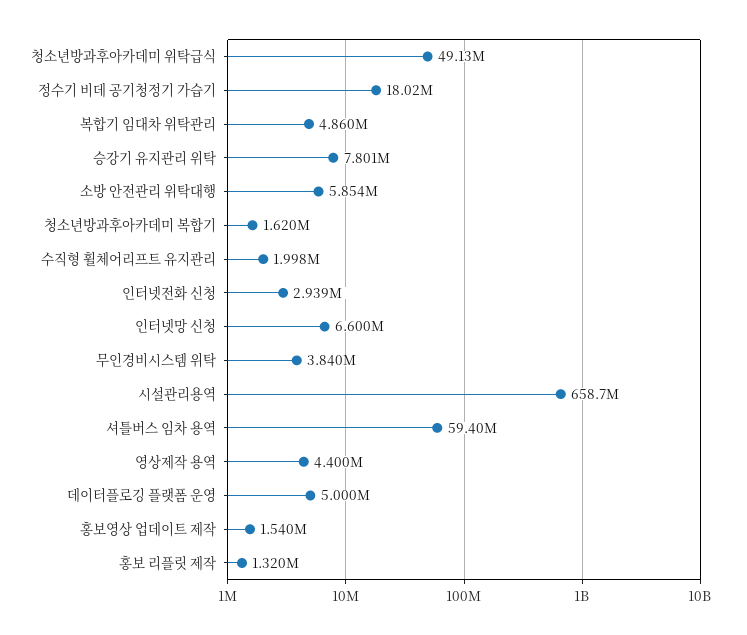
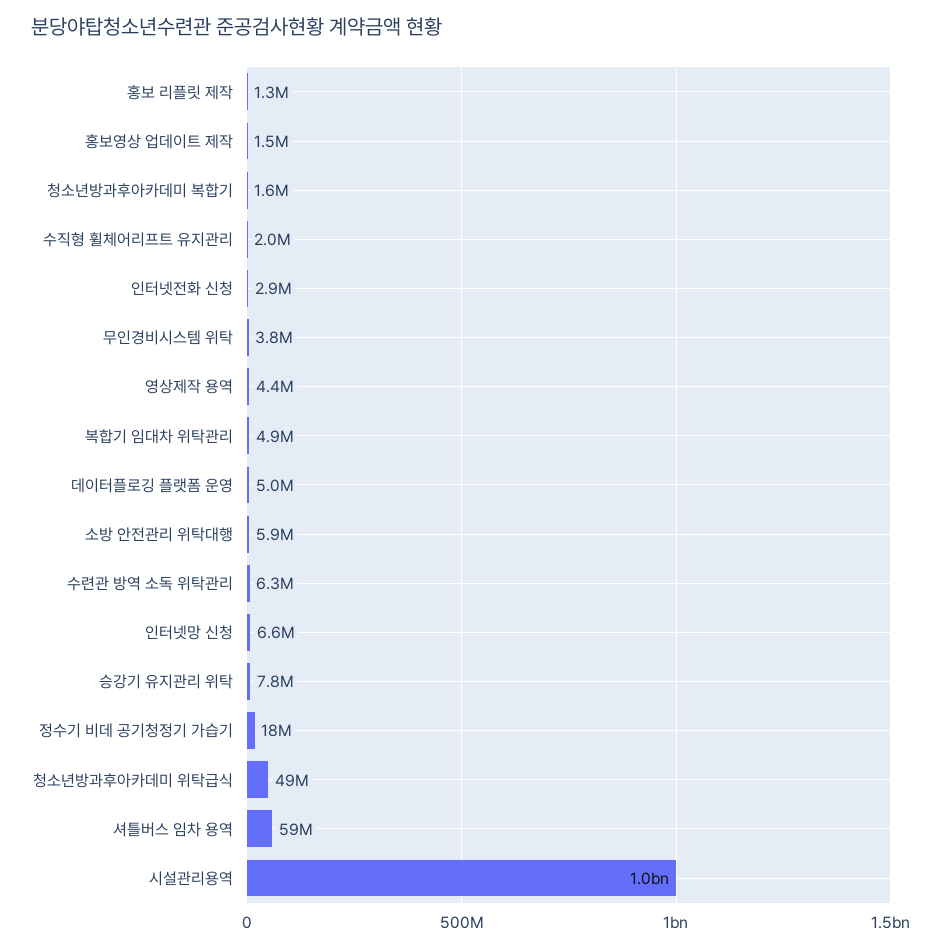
  {
    "청소년방과후아카데미 위탁급식": 49130000,
    "정수기 비데 공기청정기 가습기": 18020000,
    "복합기 임대차 위탁관리": 4860000,
    "승강기 유지관리 위탁": 7801000,
    "소방 안전관리 위탁대행": 5854000,
    "청소년방과후아카데미 복합기": 1620000,
    "수직형 휠체어리프트 유지관리": 1998000,
    "인터넷전화 신청": 2939000,
    "인터넷망 신청": 6600000,
    "무인경비시스템 위탁": 3840000,
-   "시설관리용역": 658700000,
+   "시설관리용역": 1000000000,
    "셔틀버스 임차 용역": 59400000,
    "영상제작 용역": 4400000,
    "데이터플로깅 플랫폼 운영": 5000000,
    "홍보영상 업데이트 제작": 1540000,
-   "홍보 리플릿 제작": 1320000
+   "홍보 리플릿 제작": 1320000,
+   "수련관 방역 소독 위탁관리": 6300000
  }

